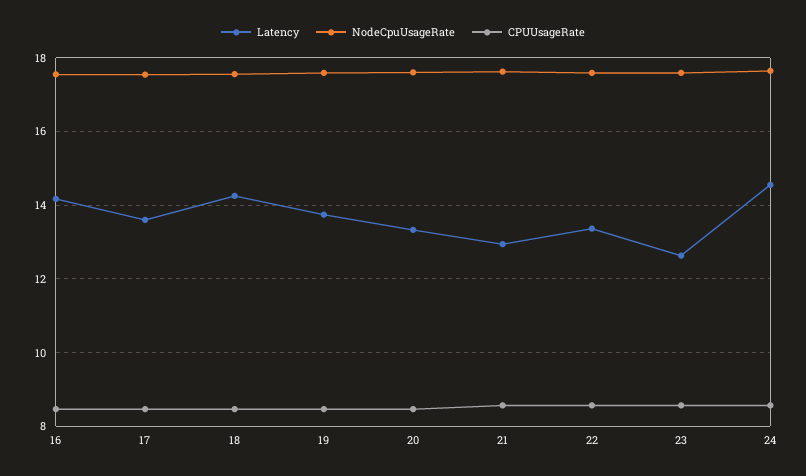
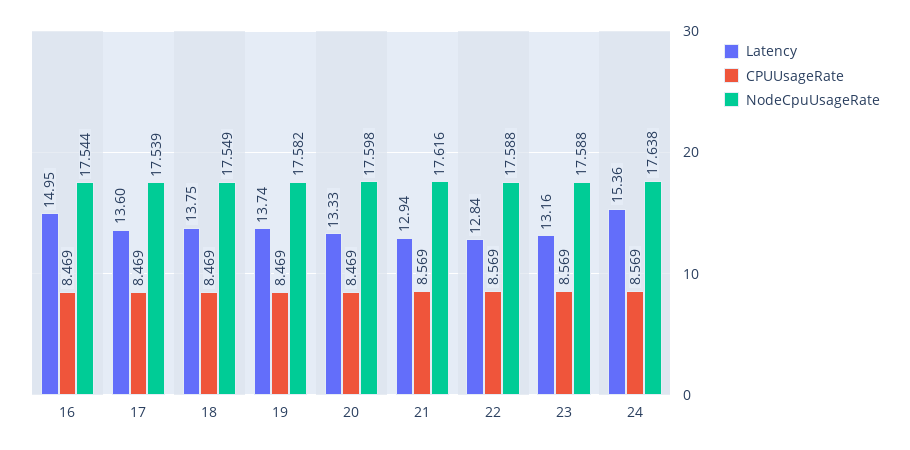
  {
    "Latency": {
-     "16": 14.2,
+     "16": 14.95,
      "17": 13.6,
-     "18": 14.2,
+     "18": 13.75,
      "19": 13.74,
      "20": 13.33,
      "21": 12.94,
-     "22": 13.4,
+     "22": 12.84,
-     "23": 12.6,
+     "23": 13.16,
-     "24": 14.6
+     "24": 15.36
    },
    "NodeCpuUsageRate": {
      "16": 17.544,
      "17": 17.539,
      "18": 17.549,
      "19": 17.582,
      "20": 17.598,
      "21": 17.616,
      "22": 17.588,
      "23": 17.588,
      "24": 17.638
    },
    "CPUUsageRate": {
      "16": 8.469,
      "17": 8.469,
      "18": 8.469,
      "19": 8.469,
      "20": 8.469,
      "21": 8.569,
      "22": 8.569,
      "23": 8.569,
      "24": 8.569
    }
  }

